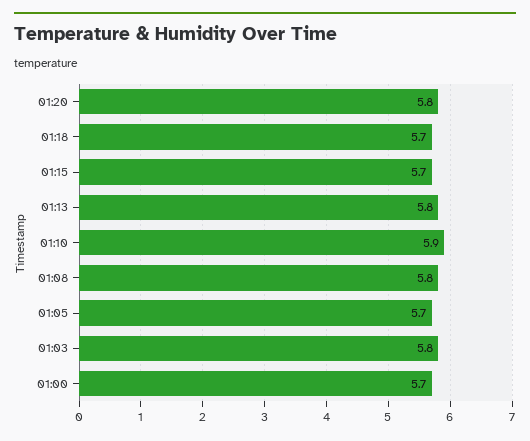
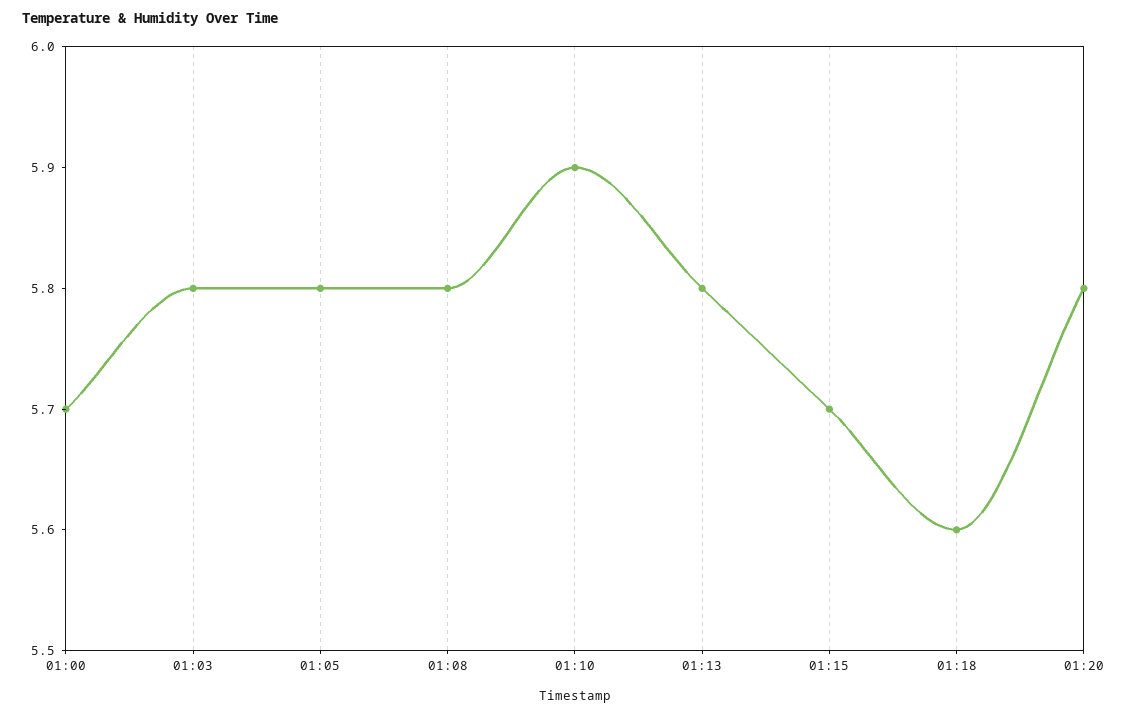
  {
    "01:20": 5.8,
-   "01:18": 5.7,
+   "01:18": 5.6,
    "01:15": 5.7,
    "01:13": 5.8,
    "01:10": 5.9,
    "01:08": 5.8,
-   "01:05": 5.7,
+   "01:05": 5.8,
    "01:03": 5.8,
    "01:00": 5.7
  }

